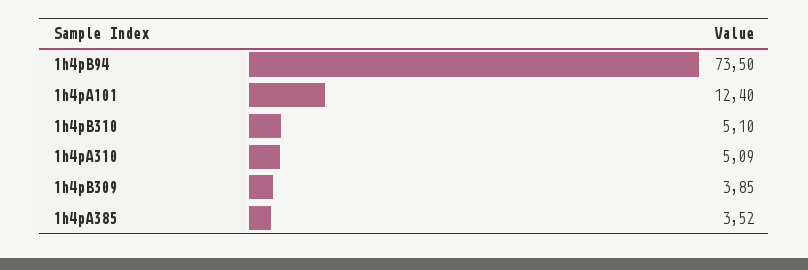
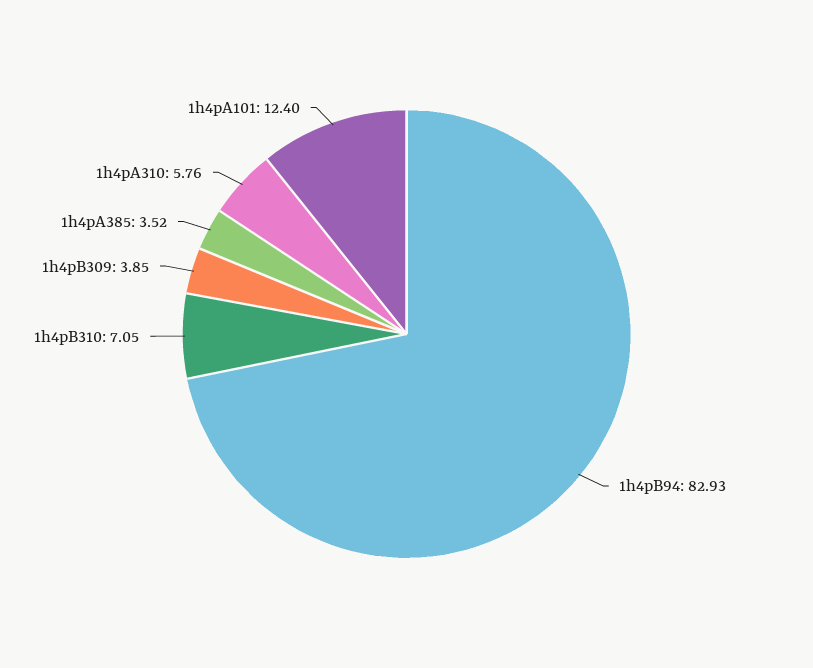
  {
-   "1h4pB94": 73.5,
+   "1h4pB94": 82.93,
    "1h4pA101": 12.4,
-   "1h4pB310": 5.1,
+   "1h4pB310": 7.05,
-   "1h4pA310": 5.09,
+   "1h4pA310": 5.76,
    "1h4pB309": 3.85,
    "1h4pA385": 3.52
  }

